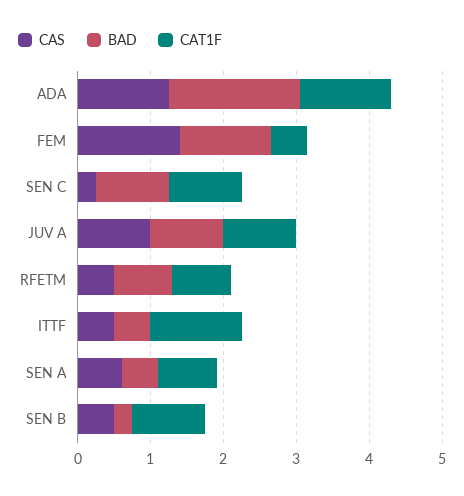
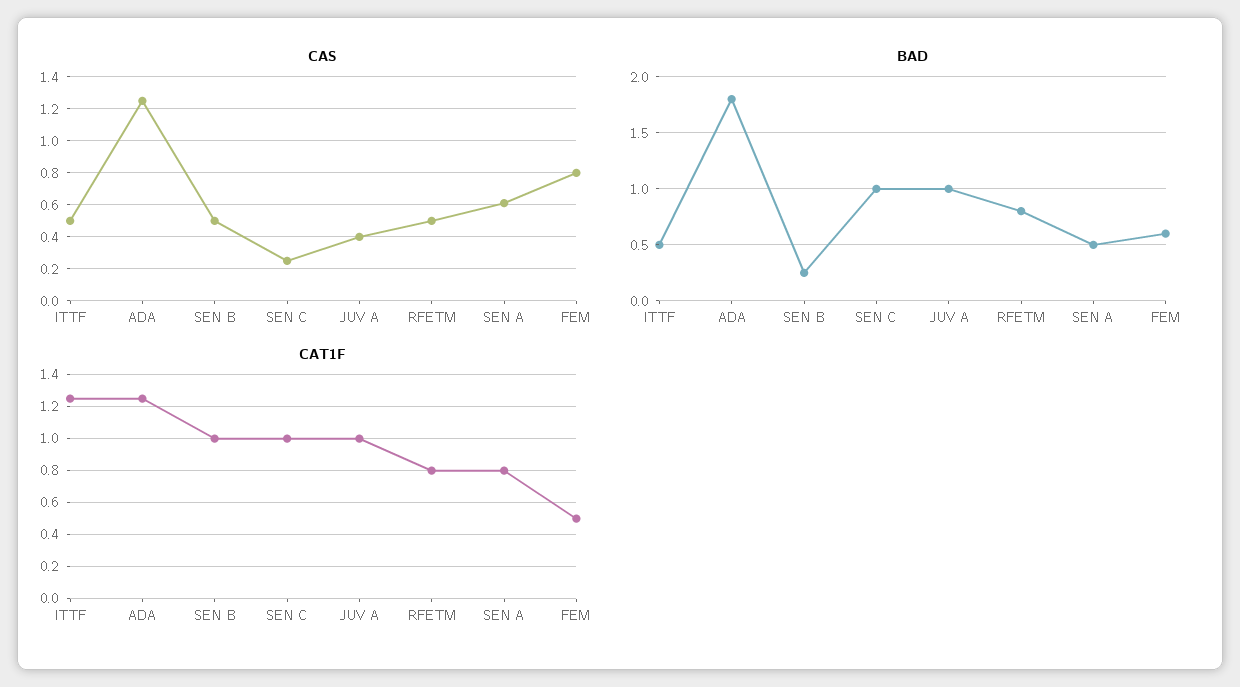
  {
    "CAS": {
      "ADA": 1.25,
-     "FEM": 1.4,
+     "FEM": 0.8,
      "SEN C": 0.25,
-     "JUV A": 1,
+     "JUV A": 0.4,
      "RFETM": 0.5,
      "ITTF": 0.5,
      "SEN A": 0.6,
      "SEN B": 0.5
    },
    "BAD": {
      "ADA": 1.8,
-     "FEM": 1.2,
+     "FEM": 0.6,
      "SEN C": 1,
      "JUV A": 1,
      "RFETM": 0.8,
      "ITTF": 0.5,
      "SEN A": 0.5,
      "SEN B": 0.3
    },
    "CAT1F": {
      "ADA": 1.25,
      "FEM": 0.5,
      "SEN C": 1,
      "JUV A": 1,
      "RFETM": 0.8,
      "ITTF": 1.25,
      "SEN A": 0.8,
      "SEN B": 1
    }
  }

